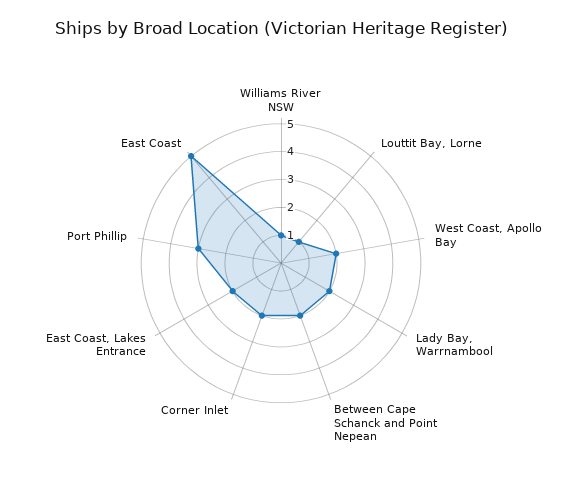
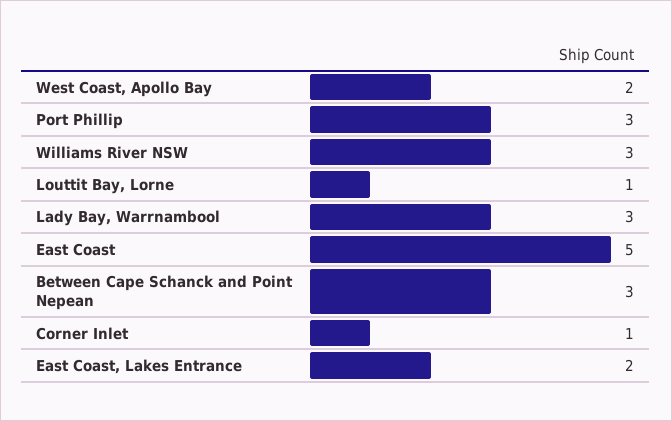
  {
-   "Williams River NSW": 1,
+   "Williams River NSW": 3,
    "Louttit Bay, Lorne": 1,
    "West Coast, Apollo Bay": 2,
-   "Lady Bay, Warrnambool": 2,
+   "Lady Bay, Warrnambool": 3,
-   "Between Cape Schanck and Point Nepean": 2,
+   "Between Cape Schanck and Point Nepean": 3,
-   "Corner Inlet": 2,
+   "Corner Inlet": 1,
    "East Coast, Lakes Entrance": 2,
    "Port Phillip": 3,
    "East Coast": 5
  }

